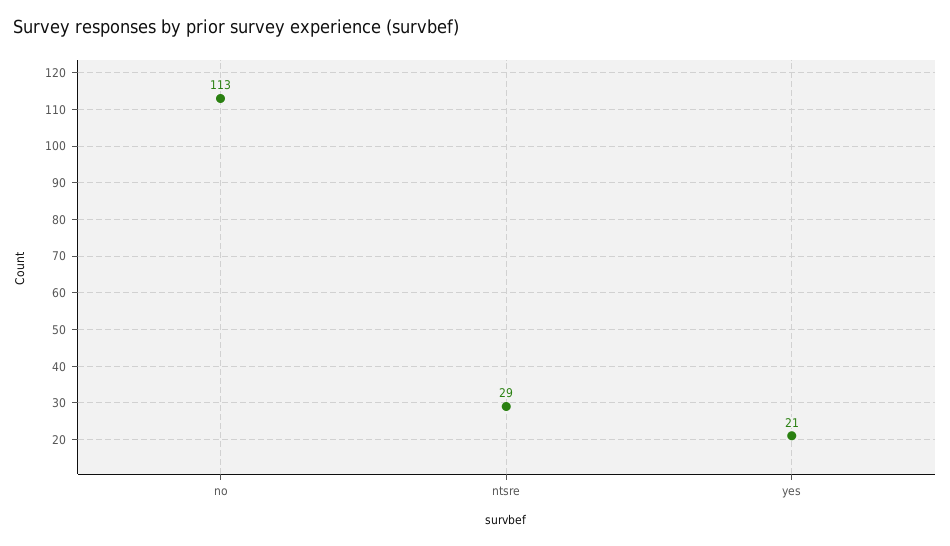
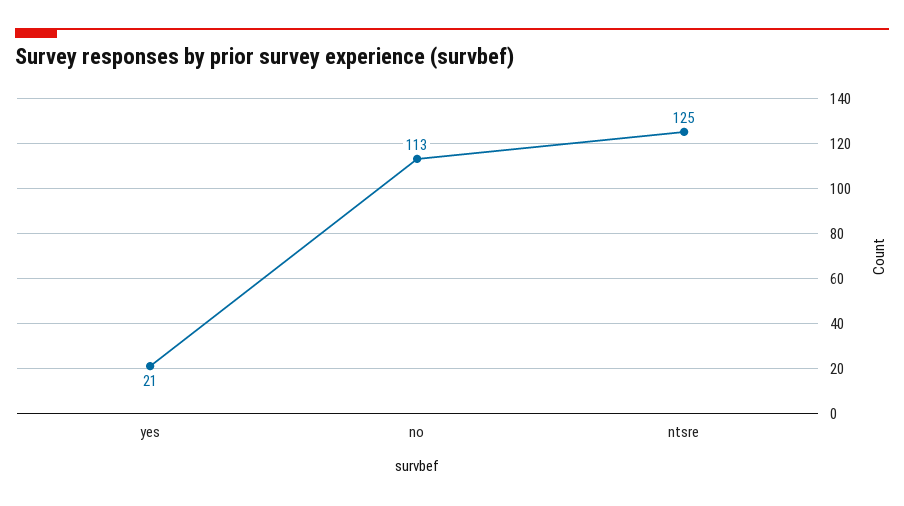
  {
    "no": 113,
-   "ntsre": 29,
+   "ntsre": 125,
    "yes": 21
  }

